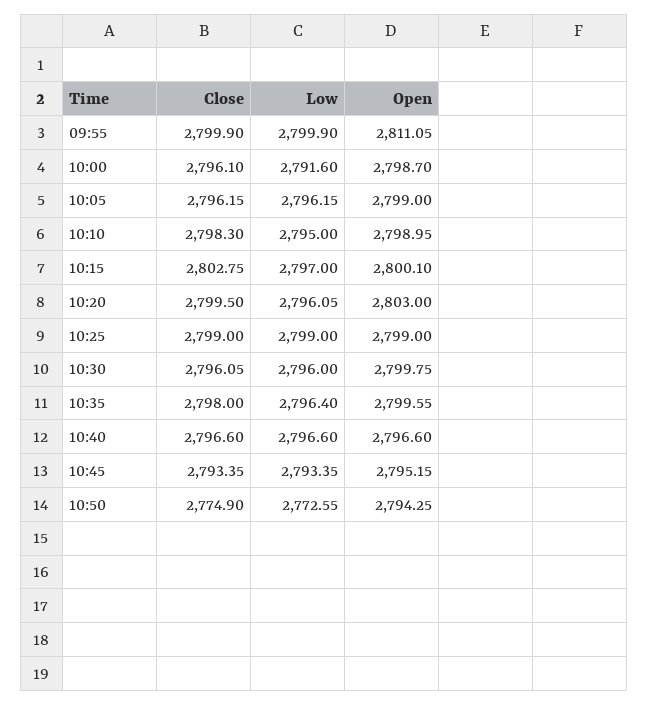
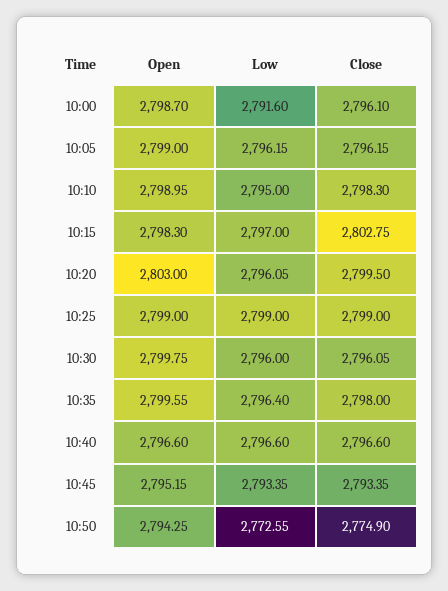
  {
    "Close": {
-     "09:55": 2799.9,
      "10:00": 2796.1,
      "10:05": 2796.15,
      "10:10": 2798.3,
      "10:15": 2802.75,
      "10:20": 2799.5,
      "10:25": 2799,
      "10:30": 2796.05,
      "10:35": 2798,
      "10:40": 2796.6,
      "10:45": 2793.35,
      "10:50": 2774.9
    },
    "Low": {
-     "09:55": 2799.9,
      "10:00": 2791.6,
      "10:05": 2796.15,
      "10:10": 2795,
      "10:15": 2797,
      "10:20": 2796.05,
      "10:25": 2799,
      "10:30": 2796,
      "10:35": 2796.4,
      "10:40": 2796.6,
      "10:45": 2793.35,
      "10:50": 2772.55
    },
    "Open": {
-     "09:55": 2811.05,
      "10:00": 2798.7,
      "10:05": 2799,
      "10:10": 2798.95,
-     "10:15": 2800.1,
+     "10:15": 2798.3,
      "10:20": 2803,
      "10:25": 2799,
      "10:30": 2799.75,
      "10:35": 2799.55,
      "10:40": 2796.6,
      "10:45": 2795.15,
      "10:50": 2794.25
    }
  }

